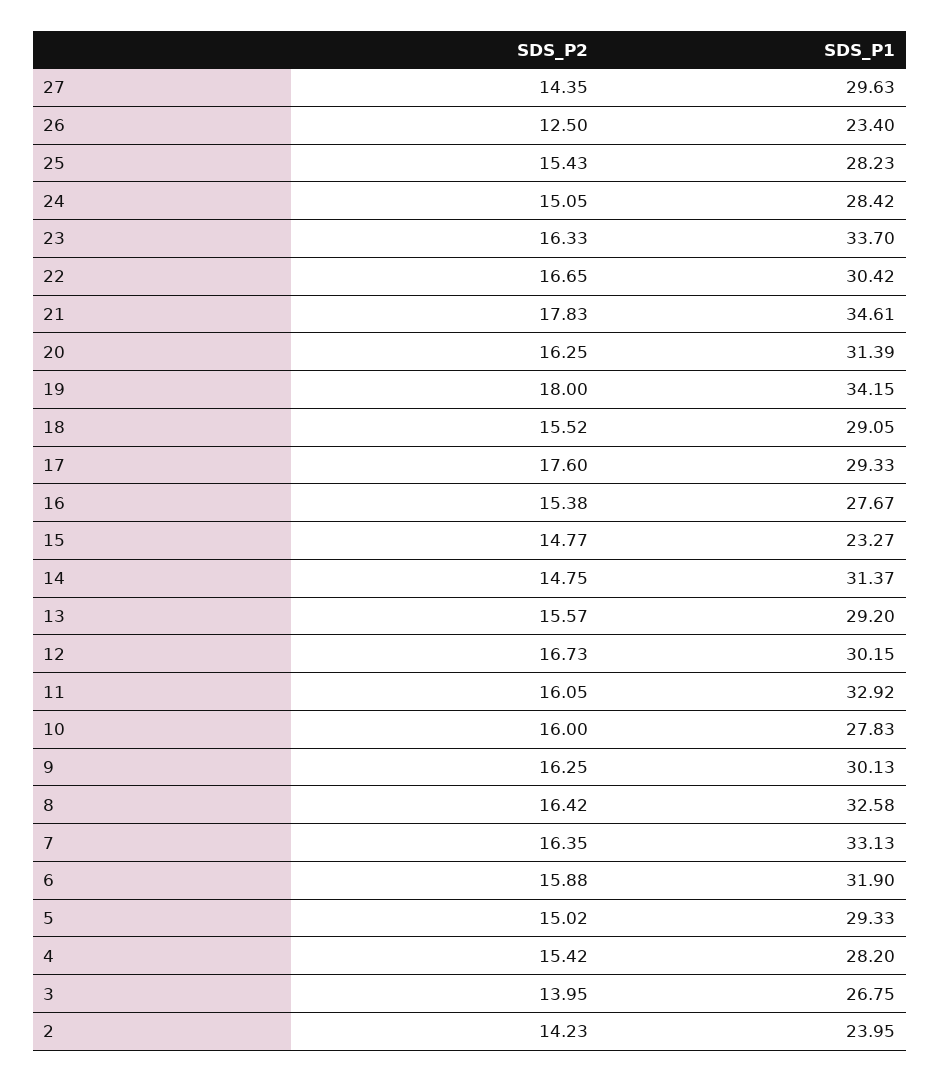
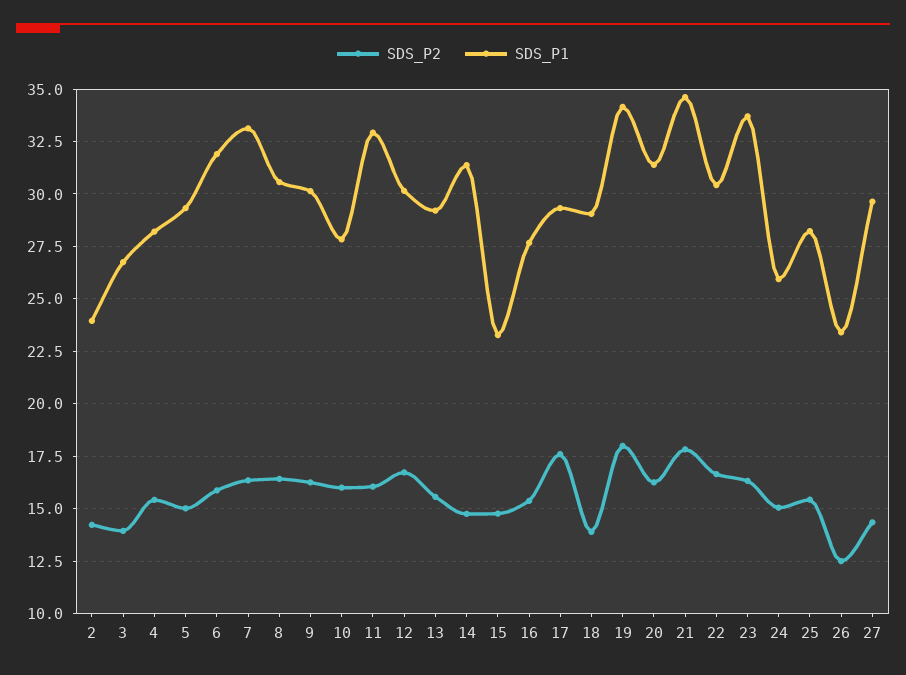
  {
    "SDS_P2": {
      "27": 14.35,
      "26": 12.5,
      "25": 15.43,
      "24": 15.05,
      "23": 16.33,
      "22": 16.65,
      "21": 17.83,
      "20": 16.25,
      "19": 18,
-     "18": 15.52,
+     "18": 14,
      "17": 17.6,
      "16": 15.38,
      "15": 14.77,
      "14": 14.75,
      "13": 15.57,
      "12": 16.73,
      "11": 16.05,
      "10": 16,
      "9": 16.25,
      "8": 16.42,
      "7": 16.35,
      "6": 15.88,
      "5": 15.02,
      "4": 15.42,
      "3": 13.95,
      "2": 14.23
    },
    "SDS_P1": {
      "27": 29.63,
      "26": 23.4,
      "25": 28.23,
-     "24": 28.42,
+     "24": 26,
      "23": 33.7,
      "22": 30.42,
      "21": 34.61,
      "20": 31.39,
      "19": 34.15,
      "18": 29.05,
      "17": 29.33,
      "16": 27.67,
      "15": 23.27,
      "14": 31.37,
      "13": 29.2,
      "12": 30.15,
      "11": 32.92,
      "10": 27.83,
      "9": 30.13,
-     "8": 32.58,
+     "8": 30.5,
      "7": 33.13,
      "6": 31.9,
      "5": 29.33,
      "4": 28.2,
      "3": 26.75,
      "2": 23.95
    }
  }

